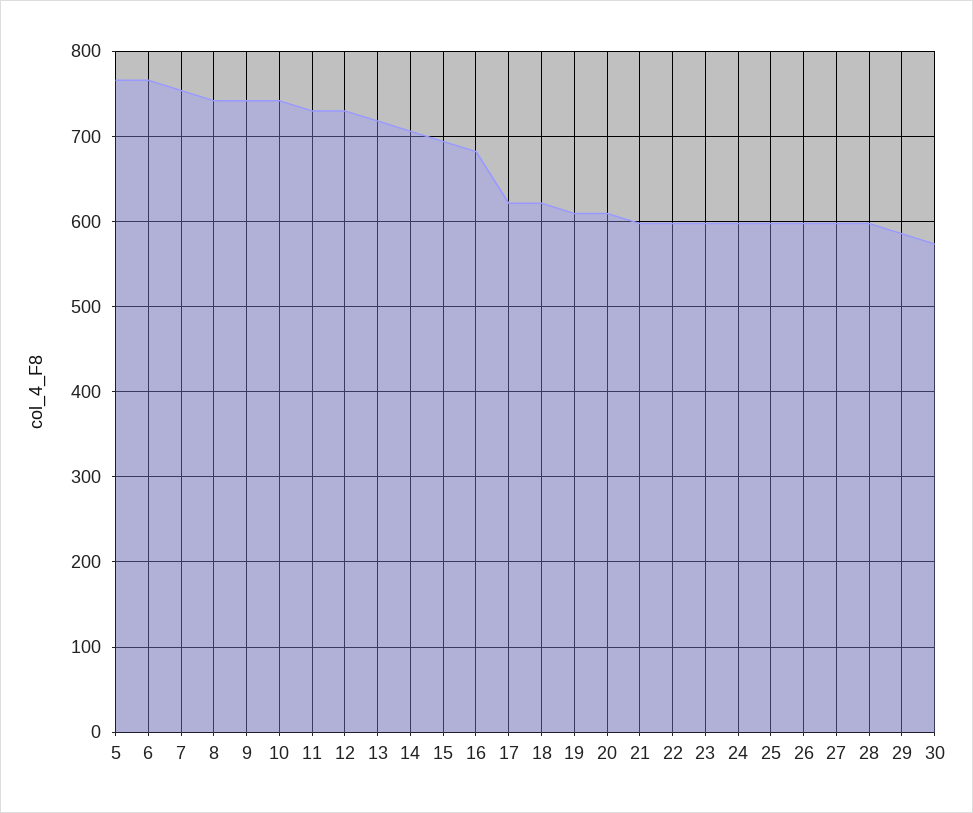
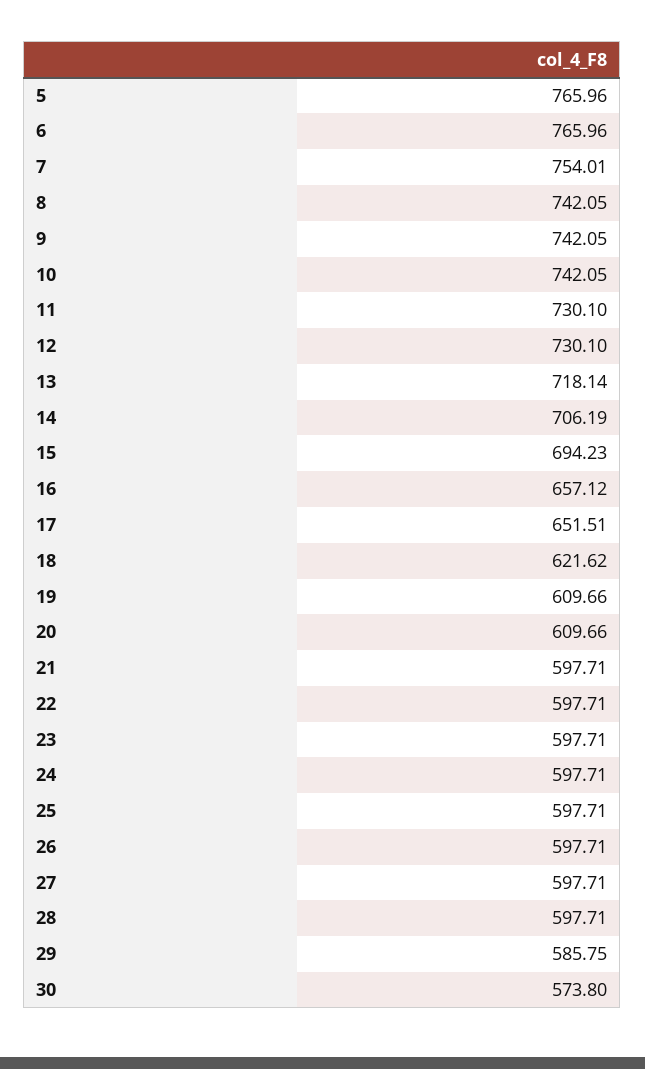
  {
    "5": 765.96,
    "6": 765.96,
    "7": 754.01,
    "8": 742.05,
    "9": 742.05,
    "10": 742.05,
    "11": 730.1,
    "12": 730.1,
    "13": 718.14,
    "14": 706.19,
    "15": 694.23,
-   "16": 680,
+   "16": 657.12,
-   "17": 620,
+   "17": 651.51,
    "18": 621.62,
    "19": 609.66,
    "20": 609.66,
    "21": 597.71,
    "22": 597.71,
    "23": 597.71,
    "24": 597.71,
    "25": 597.71,
    "26": 597.71,
    "27": 597.71,
    "28": 597.71,
    "29": 585.75,
    "30": 573.8
  }

